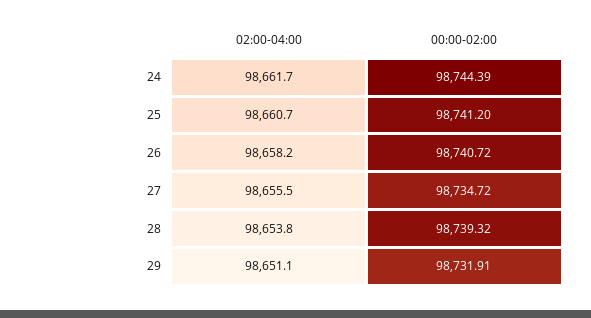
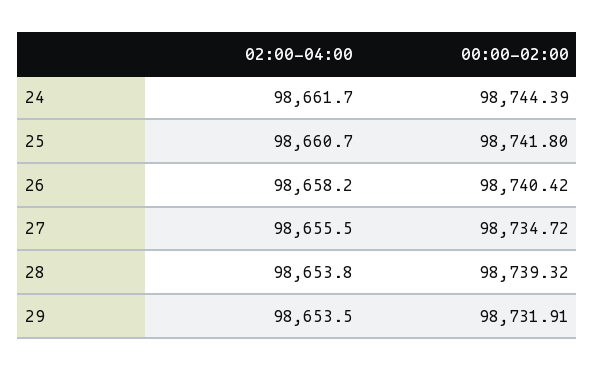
  {
    "02:00-04:00": {
      "24": 98661.7,
      "25": 98660.7,
      "26": 98658.2,
      "27": 98655.5,
      "28": 98653.8,
-     "29": 98651.1
+     "29": 98653.5
    },
    "00:00-02:00": {
      "24": 98744.39,
-     "25": 98741.2,
+     "25": 98741.8,
-     "26": 98740.72,
+     "26": 98740.42,
      "27": 98734.72,
      "28": 98739.32,
      "29": 98731.91
    }
  }

